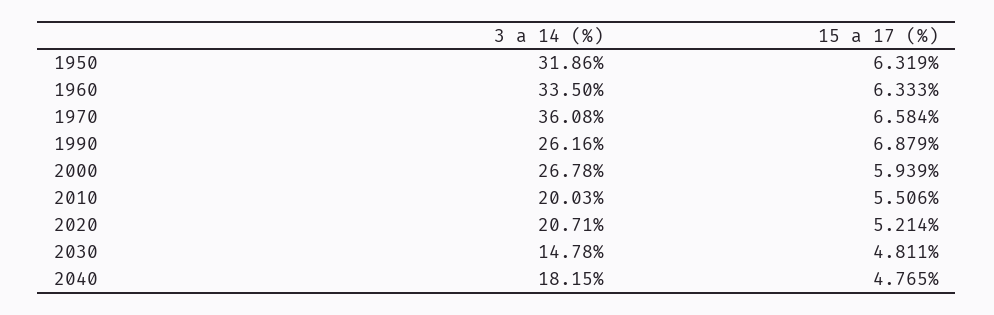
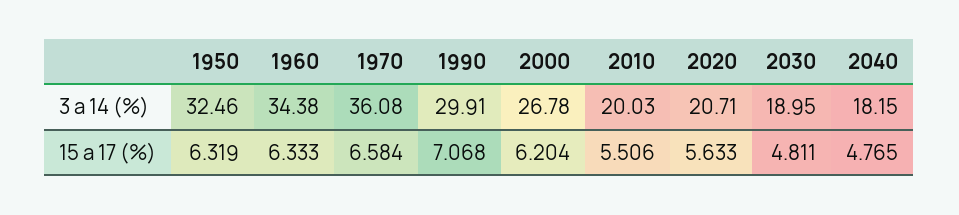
  {
    "3 a 14 (%)": {
-     "1950": 31.86,
+     "1950": 32.46,
-     "1960": 33.5,
+     "1960": 34.38,
      "1970": 36.08,
-     "1990": 26.16,
+     "1990": 29.91,
      "2000": 26.78,
      "2010": 20.03,
      "2020": 20.71,
-     "2030": 14.78,
+     "2030": 18.95,
      "2040": 18.15
    },
    "15 a 17 (%)": {
      "1950": 6.319,
      "1960": 6.333,
      "1970": 6.584,
-     "1990": 6.879,
+     "1990": 7.068,
-     "2000": 5.939,
+     "2000": 6.204,
      "2010": 5.506,
-     "2020": 5.214,
+     "2020": 5.633,
      "2030": 4.811,
      "2040": 4.765
    }
  }

